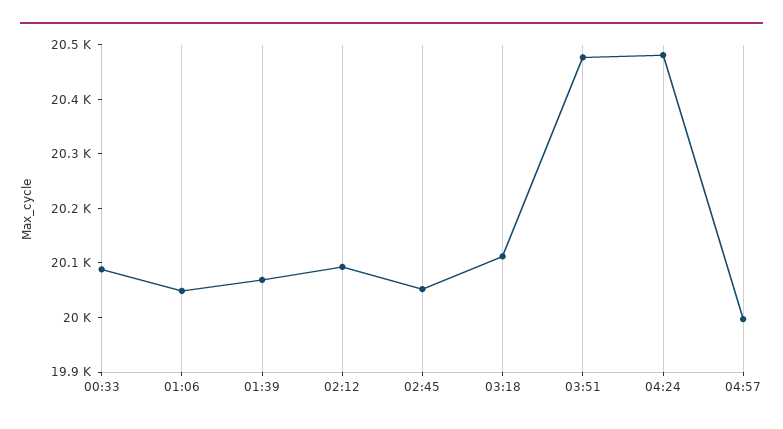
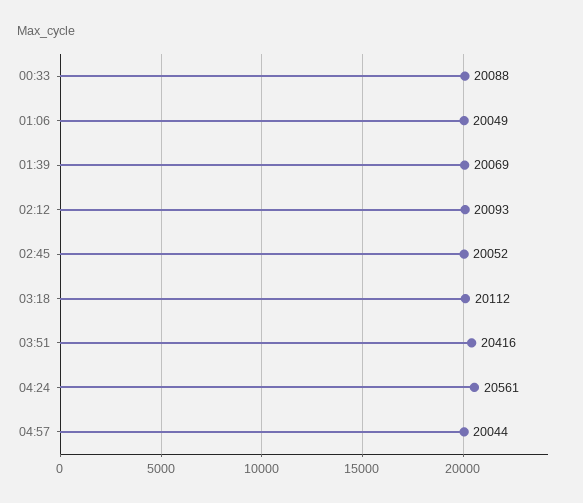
  {
    "00:33": 20088,
    "01:06": 20049,
    "01:39": 20069,
    "02:12": 20093,
    "02:45": 20052,
    "03:18": 20112,
-   "03:51": 20480,
+   "03:51": 20416,
-   "04:24": 20480,
+   "04:24": 20561,
-   "04:57": 20000
+   "04:57": 20044
  }

